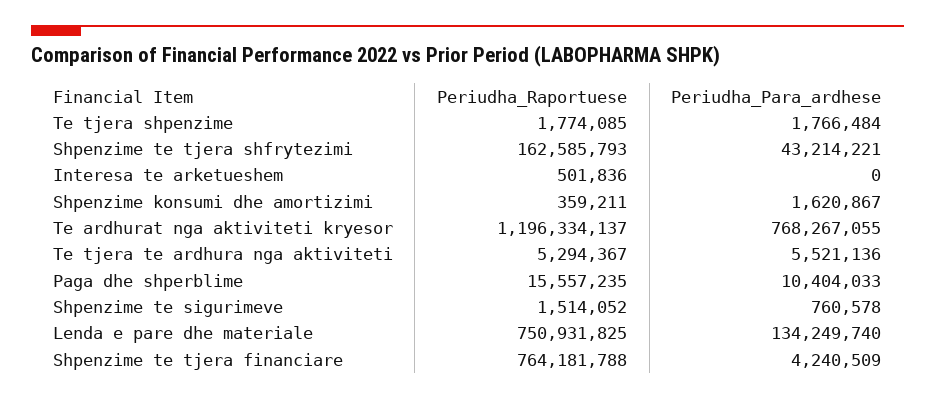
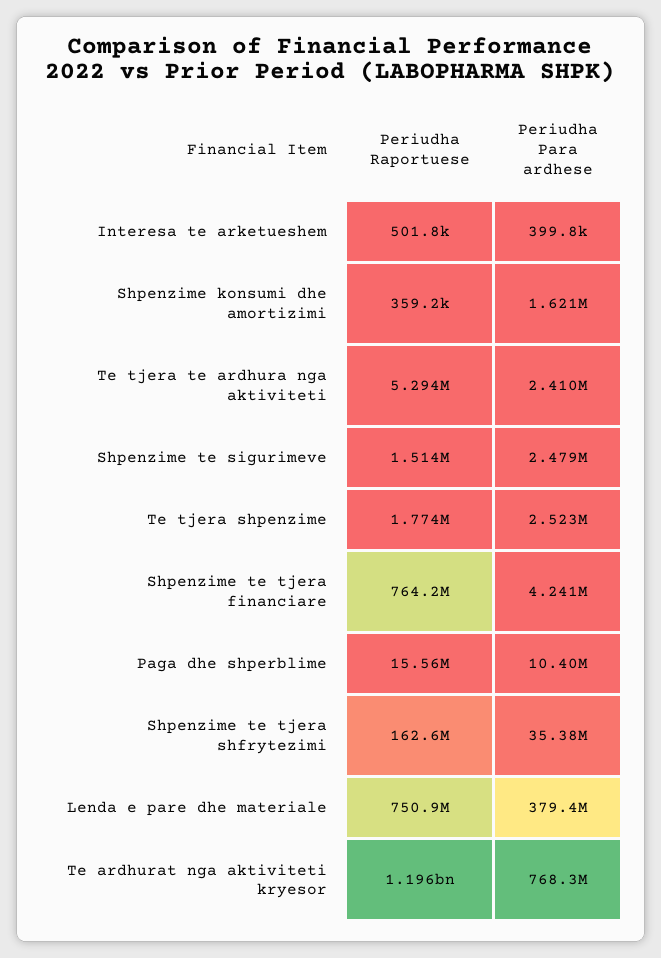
  {
    "Periudha_Raportuese": {
      "Te tjera shpenzime": 1774085,
      "Shpenzime te tjera shfrytezimi": 162585793,
      "Interesa te arketueshem": 501836,
      "Shpenzime konsumi dhe amortizimi": 359211,
      "Te ardhurat nga aktiviteti kryesor": 1196334137,
      "Te tjera te ardhura nga aktiviteti": 5294367,
      "Paga dhe shperblime": 15557235,
      "Shpenzime te sigurimeve": 1514052,
      "Lenda e pare dhe materiale": 750931825,
      "Shpenzime te tjera financiare": 764181788
    },
    "Periudha_Para_ardhese": {
-     "Te tjera shpenzime": 1766484,
+     "Te tjera shpenzime": 2523000,
-     "Shpenzime te tjera shfrytezimi": 43214221,
+     "Shpenzime te tjera shfrytezimi": 35380000,
-     "Interesa te arketueshem": 0,
+     "Interesa te arketueshem": 399800,
      "Shpenzime konsumi dhe amortizimi": 1620867,
      "Te ardhurat nga aktiviteti kryesor": 768267055,
-     "Te tjera te ardhura nga aktiviteti": 5521136,
+     "Te tjera te ardhura nga aktiviteti": 2410000,
      "Paga dhe shperblime": 10404033,
-     "Shpenzime te sigurimeve": 760578,
+     "Shpenzime te sigurimeve": 2479000,
-     "Lenda e pare dhe materiale": 134249740,
+     "Lenda e pare dhe materiale": 379400000,
      "Shpenzime te tjera financiare": 4240509
    }
  }

